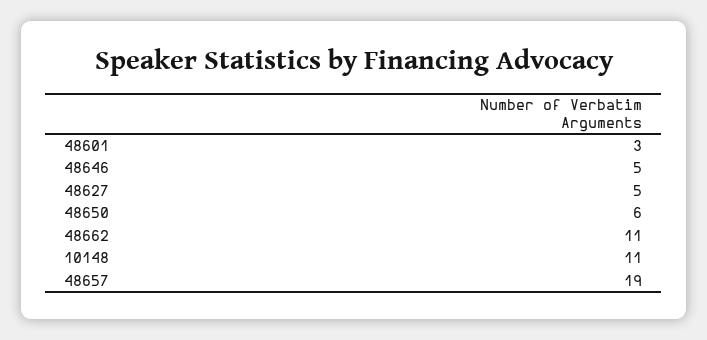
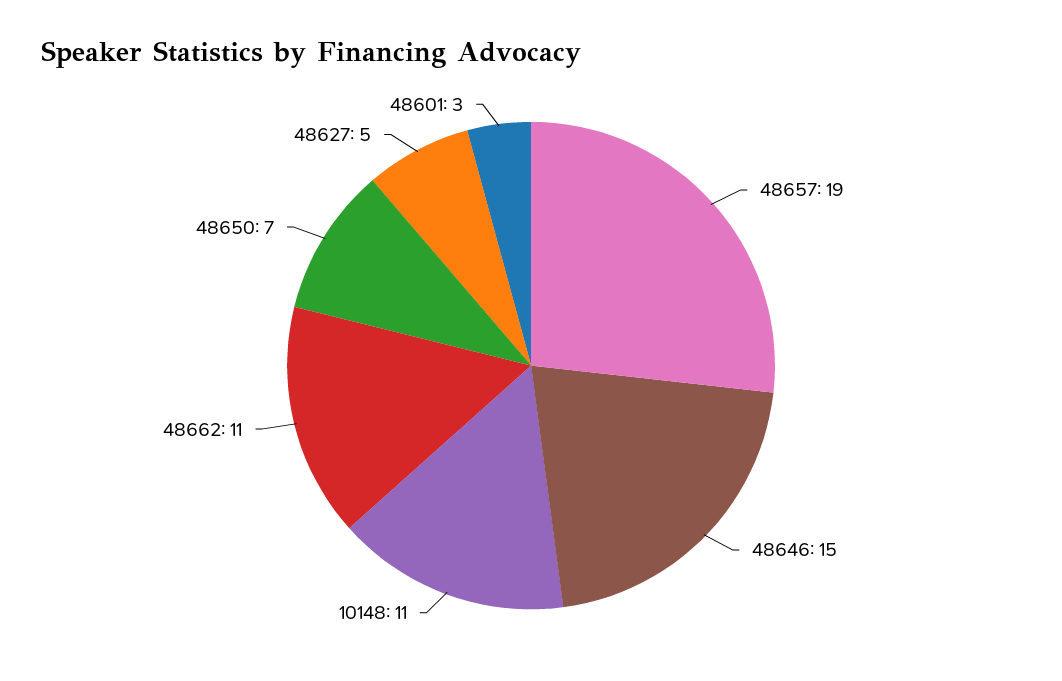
  {
    "48601": 3,
-   "48646": 5,
+   "48646": 15,
    "48627": 5,
-   "48650": 6,
+   "48650": 7,
    "48662": 11,
    "10148": 11,
    "48657": 19
  }

